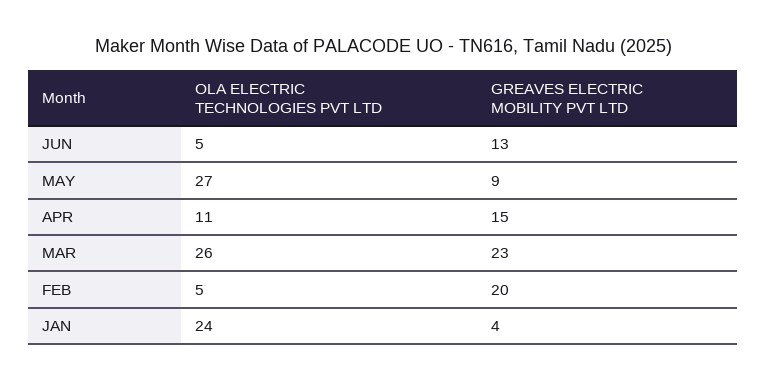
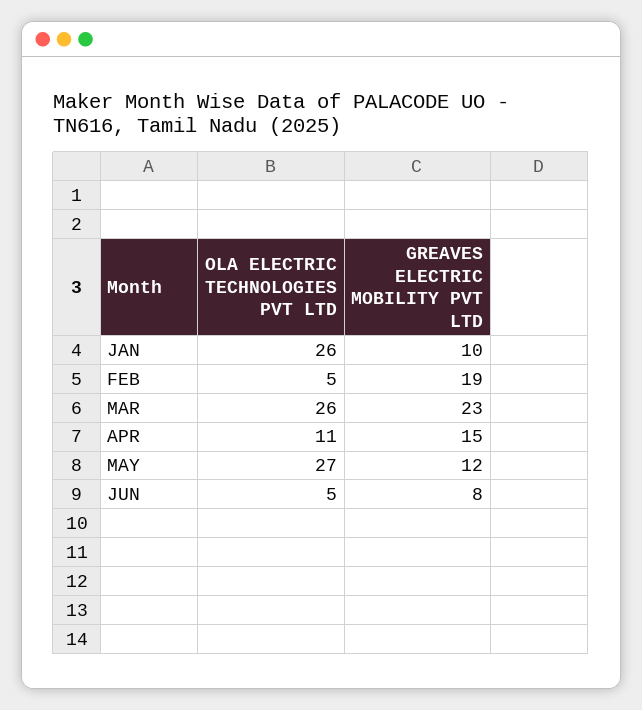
  {
    "OLA ELECTRIC TECHNOLOGIES PVT LTD": {
      "JUN": 5,
      "MAY": 27,
      "APR": 11,
      "MAR": 26,
      "FEB": 5,
-     "JAN": 24
+     "JAN": 26
    },
    "GREAVES ELECTRIC MOBILITY PVT LTD": {
-     "JUN": 13,
+     "JUN": 8,
-     "MAY": 9,
+     "MAY": 12,
      "APR": 15,
      "MAR": 23,
-     "FEB": 20,
+     "FEB": 19,
-     "JAN": 4
+     "JAN": 10
    }
  }

